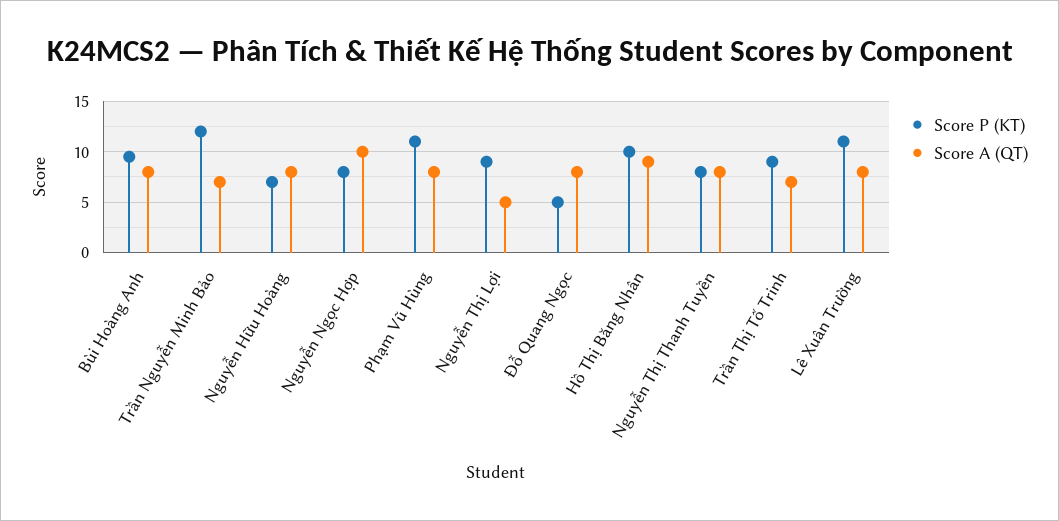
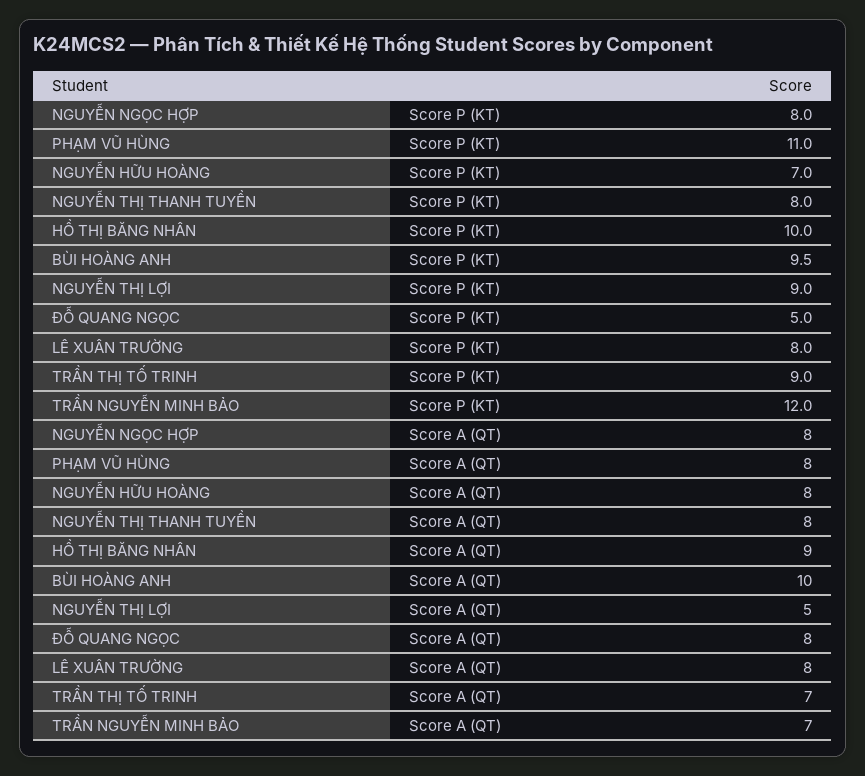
  {
    "Score P (KT)": {
      "Bùi Hoàng Anh": 9.5,
      "Trần Nguyễn Minh Bảo": 12,
      "Nguyễn Hữu Hoàng": 7,
      "Nguyễn Ngọc Hợp": 8,
      "Phạm Vũ Hùng": 11,
      "Nguyễn Thị Lợi": 9,
      "Đỗ Quang Ngọc": 5,
      "Hồ Thị Băng Nhân": 10,
      "Nguyễn Thị Thanh Tuyền": 8,
      "Trần Thị Tố Trinh": 9,
-     "Lê Xuân Trường": 11
+     "Lê Xuân Trường": 8
    },
    "Score A (QT)": {
-     "Bùi Hoàng Anh": 8,
+     "Bùi Hoàng Anh": 10,
      "Trần Nguyễn Minh Bảo": 7,
      "Nguyễn Hữu Hoàng": 8,
-     "Nguyễn Ngọc Hợp": 10,
+     "Nguyễn Ngọc Hợp": 8,
      "Phạm Vũ Hùng": 8,
      "Nguyễn Thị Lợi": 5,
      "Đỗ Quang Ngọc": 8,
      "Hồ Thị Băng Nhân": 9,
      "Nguyễn Thị Thanh Tuyền": 8,
      "Trần Thị Tố Trinh": 7,
      "Lê Xuân Trường": 8
    }
  }

